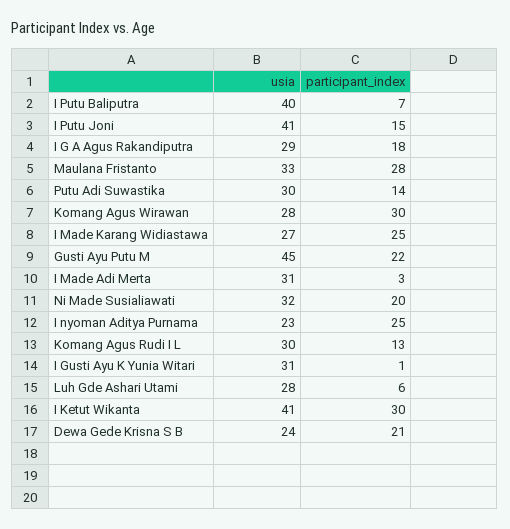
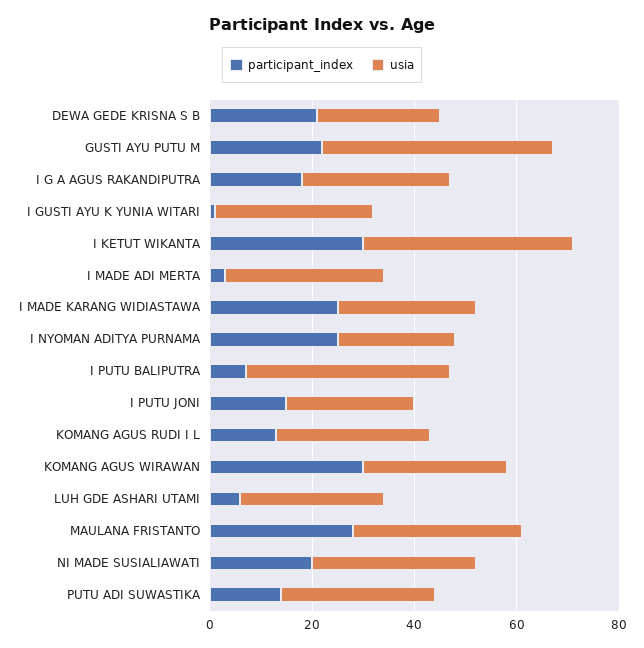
  {
    "usia": {
      "I Putu Baliputra": 40,
-     "I Putu Joni": 41,
+     "I Putu Joni": 25,
      "I G A Agus Rakandiputra": 29,
      "Maulana Fristanto": 33,
      "Putu Adi Suwastika": 30,
      "Komang Agus Wirawan": 28,
      "I Made Karang Widiastawa": 27,
      "Gusti Ayu Putu M": 45,
      "I Made Adi Merta": 31,
      "Ni Made Susialiawati": 32,
      "I nyoman Aditya Purnama": 23,
      "Komang Agus Rudi I L": 30,
      "I Gusti Ayu K Yunia Witari": 31,
      "Luh Gde Ashari Utami": 28,
      "I Ketut Wikanta": 41,
      "Dewa Gede Krisna S B": 24
    },
    "participant_index": {
      "I Putu Baliputra": 7,
      "I Putu Joni": 15,
      "I G A Agus Rakandiputra": 18,
      "Maulana Fristanto": 28,
      "Putu Adi Suwastika": 14,
      "Komang Agus Wirawan": 30,
      "I Made Karang Widiastawa": 25,
      "Gusti Ayu Putu M": 22,
      "I Made Adi Merta": 3,
      "Ni Made Susialiawati": 20,
      "I nyoman Aditya Purnama": 25,
      "Komang Agus Rudi I L": 13,
      "I Gusti Ayu K Yunia Witari": 1,
      "Luh Gde Ashari Utami": 6,
      "I Ketut Wikanta": 30,
      "Dewa Gede Krisna S B": 21
    }
  }

